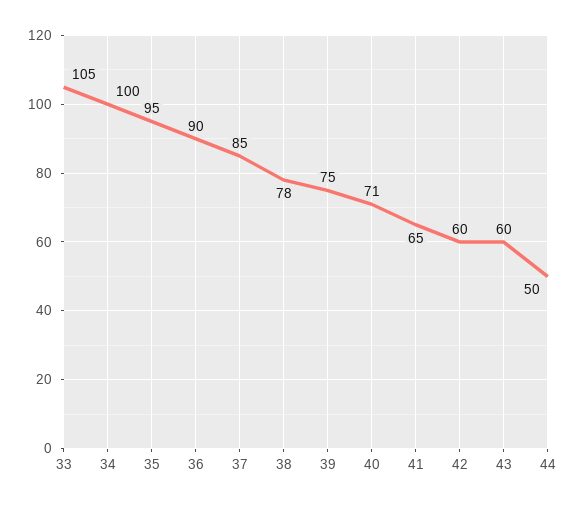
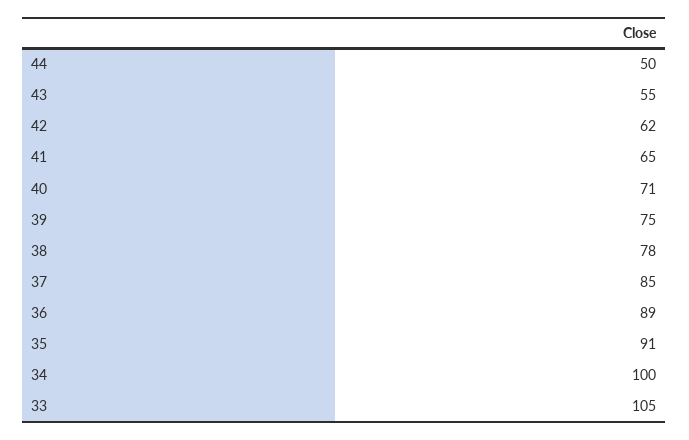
  {
    "33": 105,
    "34": 100,
-   "35": 95,
+   "35": 91,
-   "36": 90,
+   "36": 89,
    "37": 85,
    "38": 78,
    "39": 75,
    "40": 71,
    "41": 65,
-   "42": 60,
+   "42": 62,
-   "43": 60,
+   "43": 55,
    "44": 50
  }

